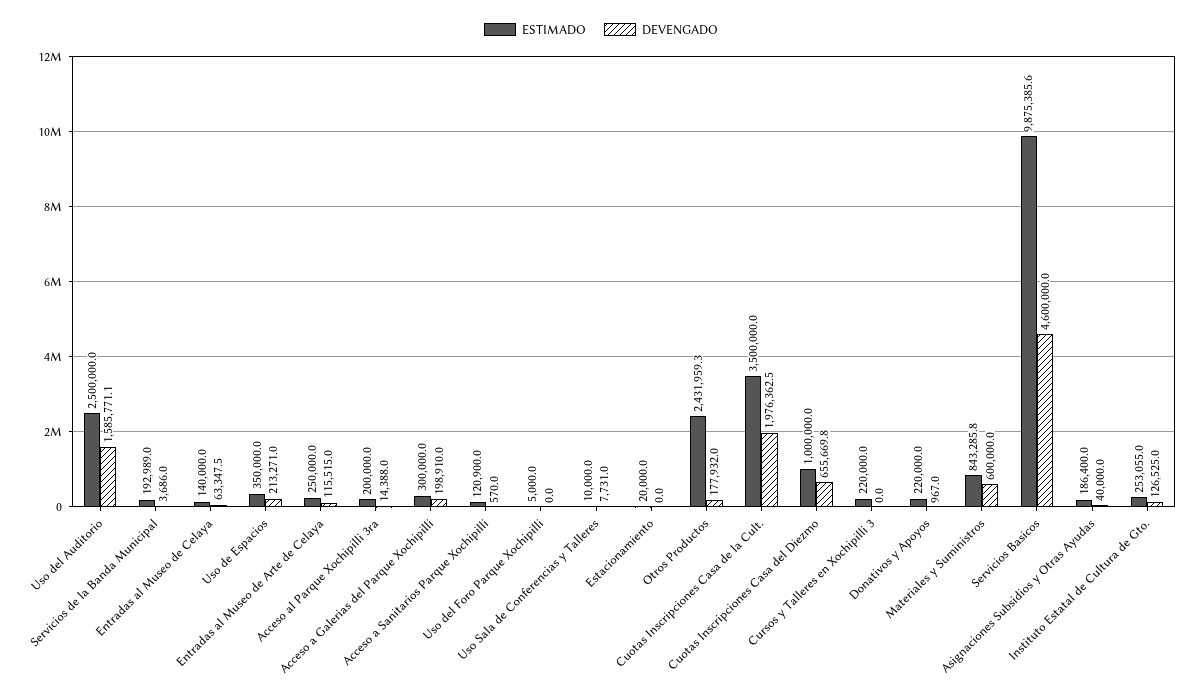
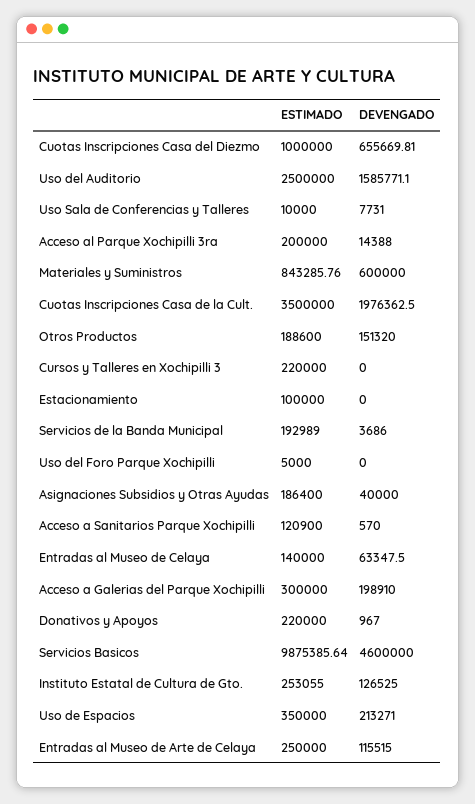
  {
    "ESTIMADO": {
      "Uso del Auditorio": 2500000,
      "Servicios de la Banda Municipal": 192989,
      "Entradas al Museo de Celaya": 140000,
      "Uso de Espacios": 350000,
      "Entradas al Museo de Arte de Celaya": 250000,
      "Acceso al Parque Xochipilli 3ra": 200000,
      "Acceso a Galerias del Parque Xochipilli": 300000,
      "Acceso a Sanitarios Parque Xochipilli": 120900,
      "Uso del Foro Parque Xochipilli": 5000,
      "Uso Sala de Conferencias y Talleres": 10000,
-     "Estacionamiento": 20000,
+     "Estacionamiento": 100000,
-     "Otros Productos": 2431959.3,
+     "Otros Productos": 188600,
      "Cuotas Inscripciones Casa de la Cult.": 3500000,
      "Cuotas Inscripciones Casa del Diezmo": 1000000,
      "Cursos y Talleres en Xochipilli 3": 220000,
      "Donativos y Apoyos": 220000,
      "Materiales y Suministros": 843285.76,
      "Servicios Basicos": 9875385.64,
      "Asignaciones Subsidios y Otras Ayudas": 186400,
      "Instituto Estatal de Cultura de Gto.": 253055
    },
    "DEVENGADO": {
      "Uso del Auditorio": 1585771.1,
      "Servicios de la Banda Municipal": 3686,
      "Entradas al Museo de Celaya": 63347.5,
      "Uso de Espacios": 213271,
      "Entradas al Museo de Arte de Celaya": 115515,
      "Acceso al Parque Xochipilli 3ra": 14388,
      "Acceso a Galerias del Parque Xochipilli": 198910,
      "Acceso a Sanitarios Parque Xochipilli": 570,
      "Uso del Foro Parque Xochipilli": 0,
      "Uso Sala de Conferencias y Talleres": 7731,
      "Estacionamiento": 0,
-     "Otros Productos": 177932,
+     "Otros Productos": 151320,
      "Cuotas Inscripciones Casa de la Cult.": 1976362.5,
      "Cuotas Inscripciones Casa del Diezmo": 655669.81,
      "Cursos y Talleres en Xochipilli 3": 0,
      "Donativos y Apoyos": 967,
      "Materiales y Suministros": 600000,
      "Servicios Basicos": 4600000,
      "Asignaciones Subsidios y Otras Ayudas": 40000,
      "Instituto Estatal de Cultura de Gto.": 126525
    }
  }

